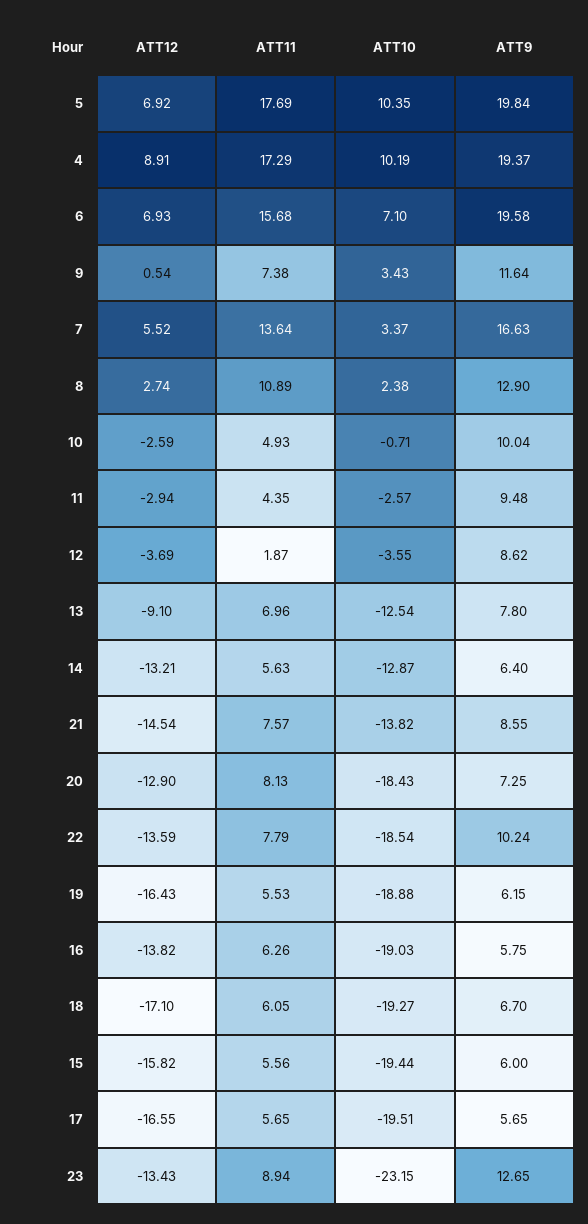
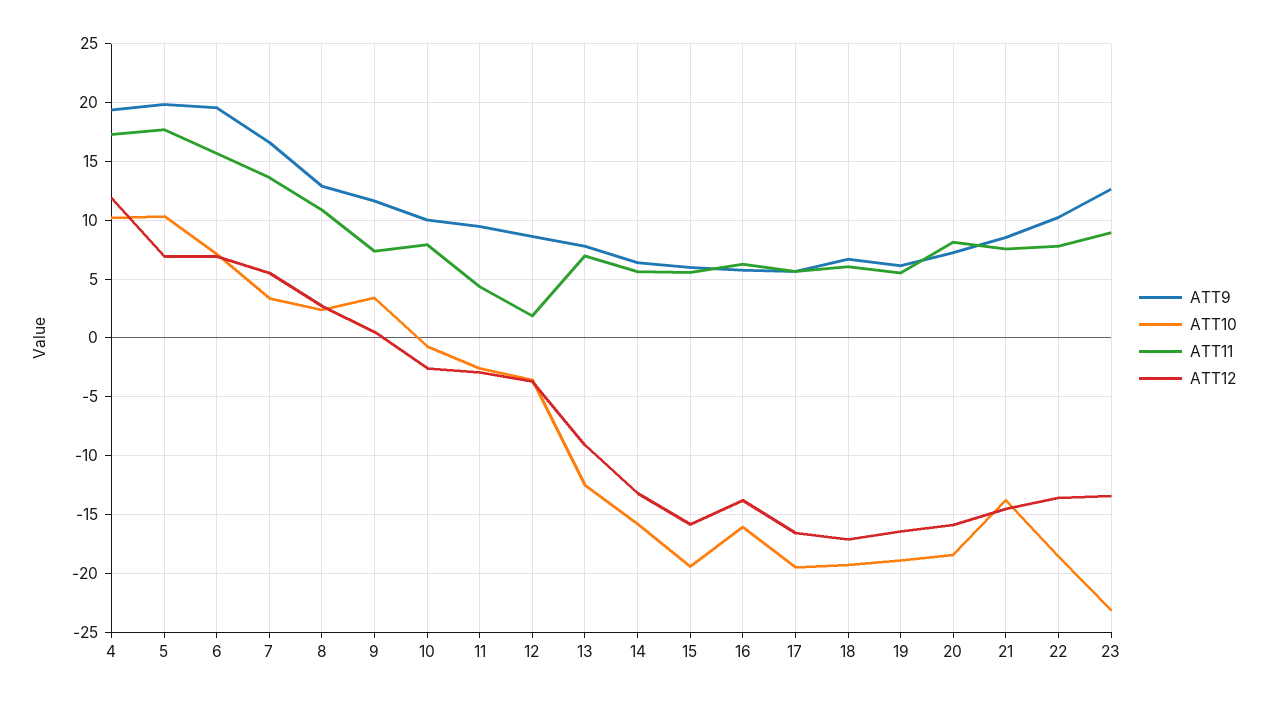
  {
    "ATT12": {
      "5": 6.92,
-     "4": 8.91,
+     "4": 12,
      "6": 6.93,
      "9": 0.54,
      "7": 5.52,
      "8": 2.74,
      "10": -2.59,
      "11": -2.94,
      "12": -3.69,
      "13": -9.1,
      "14": -13.21,
      "21": -14.54,
-     "20": -12.9,
+     "20": -16,
      "22": -13.59,
      "19": -16.43,
      "16": -13.82,
      "18": -17.1,
      "15": -15.82,
      "17": -16.55,
      "23": -13.43
    },
    "ATT11": {
      "5": 17.69,
      "4": 17.29,
      "6": 15.68,
      "9": 7.38,
      "7": 13.64,
      "8": 10.89,
-     "10": 4.93,
+     "10": 8,
      "11": 4.35,
      "12": 1.87,
      "13": 6.96,
      "14": 5.63,
      "21": 7.57,
      "20": 8.13,
      "22": 7.79,
      "19": 5.53,
      "16": 6.26,
      "18": 6.05,
      "15": 5.56,
      "17": 5.65,
      "23": 8.94
    },
    "ATT10": {
      "5": 10.35,
      "4": 10.19,
      "6": 7.1,
      "9": 3.43,
      "7": 3.37,
      "8": 2.38,
      "10": -0.71,
      "11": -2.57,
      "12": -3.55,
      "13": -12.54,
-     "14": -12.87,
+     "14": -16,
      "21": -13.82,
      "20": -18.43,
      "22": -18.54,
      "19": -18.88,
-     "16": -19.03,
+     "16": -16,
      "18": -19.27,
      "15": -19.44,
      "17": -19.51,
      "23": -23.15
    },
    "ATT9": {
      "5": 19.84,
      "4": 19.37,
      "6": 19.58,
      "9": 11.64,
      "7": 16.63,
      "8": 12.9,
      "10": 10.04,
      "11": 9.48,
      "12": 8.62,
      "13": 7.8,
      "14": 6.4,
      "21": 8.55,
      "20": 7.25,
      "22": 10.24,
      "19": 6.15,
      "16": 5.75,
      "18": 6.7,
      "15": 6,
      "17": 5.65,
      "23": 12.65
    }
  }

